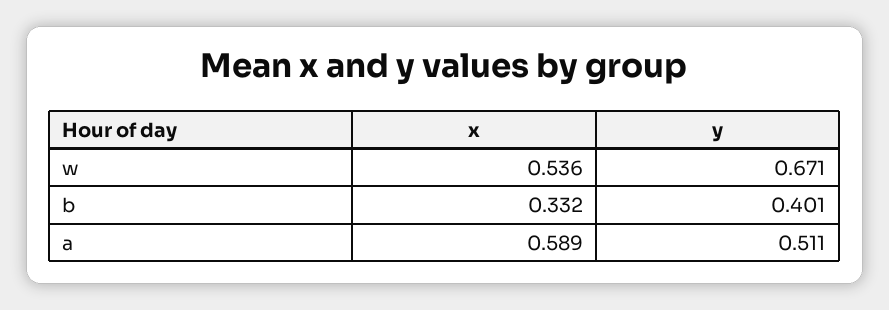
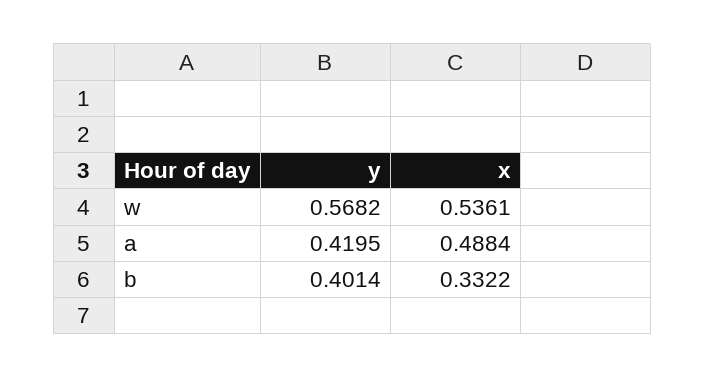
  {
    "x": {
      "w": 0.5361,
      "b": 0.3322,
-     "a": 0.589
+     "a": 0.4884
    },
    "y": {
-     "w": 0.671,
+     "w": 0.5682,
      "b": 0.4014,
-     "a": 0.511
+     "a": 0.4195
    }
  }

